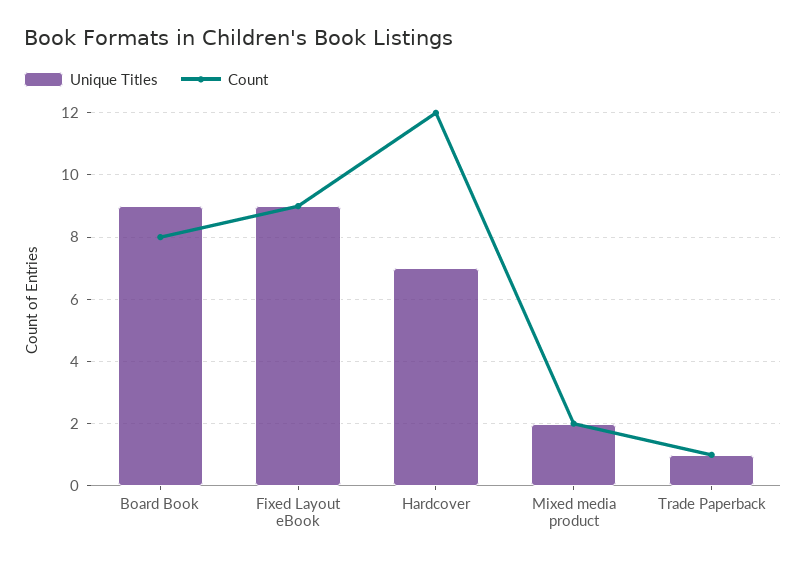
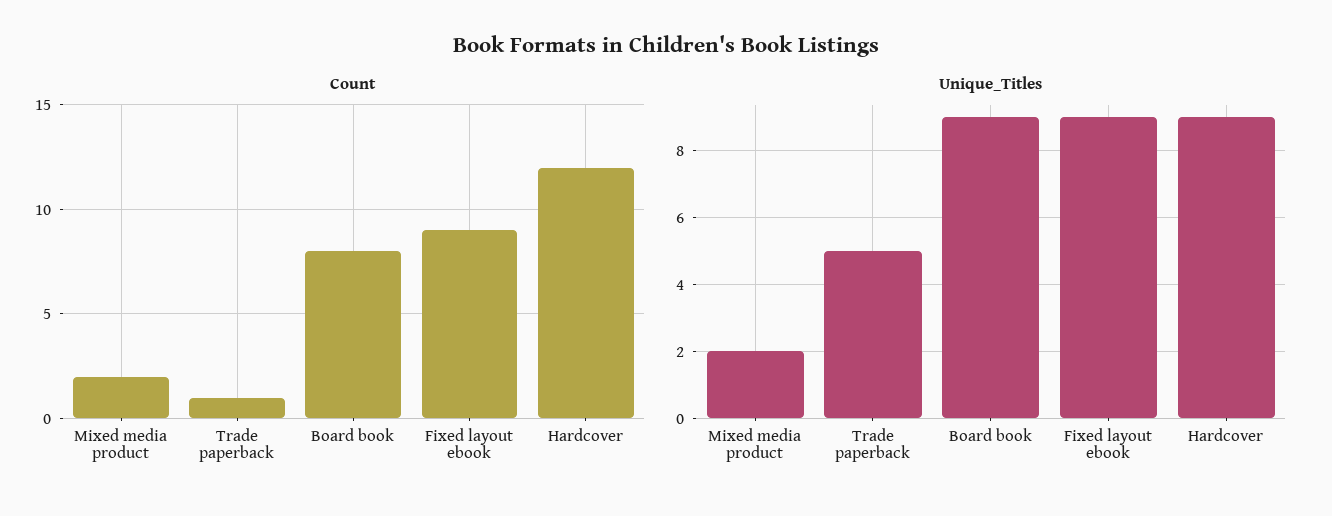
  {
    "Unique Titles": {
      "Board Book": 9,
      "Fixed Layout eBook": 9,
-     "Hardcover": 7,
+     "Hardcover": 9,
      "Mixed media product": 2,
-     "Trade Paperback": 1
+     "Trade Paperback": 5
    },
    "Count": {
      "Board Book": 8,
      "Fixed Layout eBook": 9,
      "Hardcover": 12,
      "Mixed media product": 2,
      "Trade Paperback": 1
    }
  }

